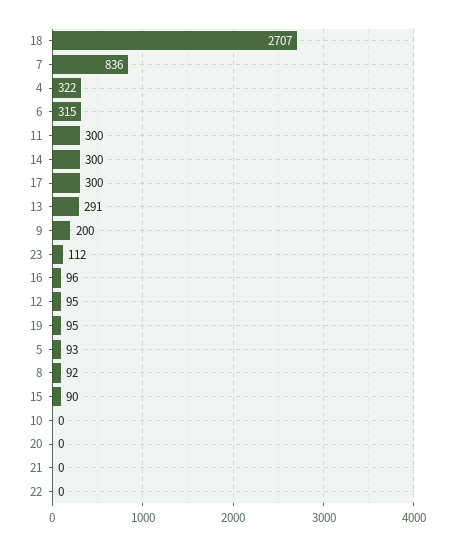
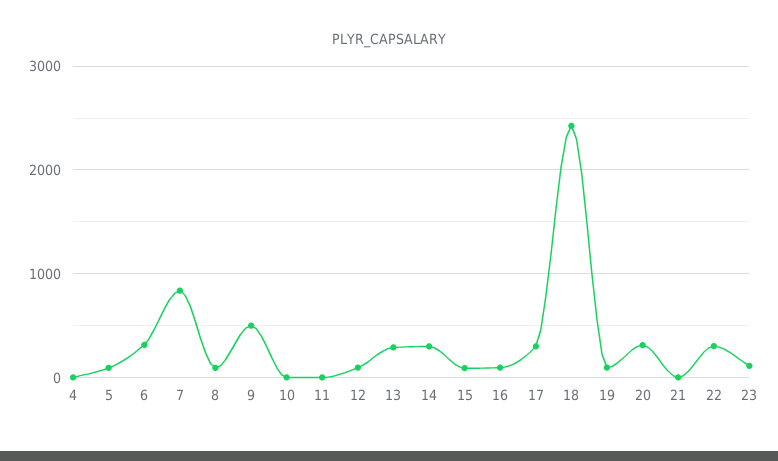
  {
-   "18": 2707,
+   "18": 2400,
    "7": 836,
-   "4": 322,
+   "4": 0,
    "6": 315,
-   "11": 300,
+   "11": 0,
    "14": 300,
    "17": 300,
    "13": 291,
-   "9": 200,
+   "9": 500,
    "23": 112,
    "16": 96,
    "12": 95,
    "19": 95,
    "5": 93,
    "8": 92,
    "15": 90,
    "10": 0,
-   "20": 0,
+   "20": 300,
    "21": 0,
-   "22": 0
+   "22": 300
  }

